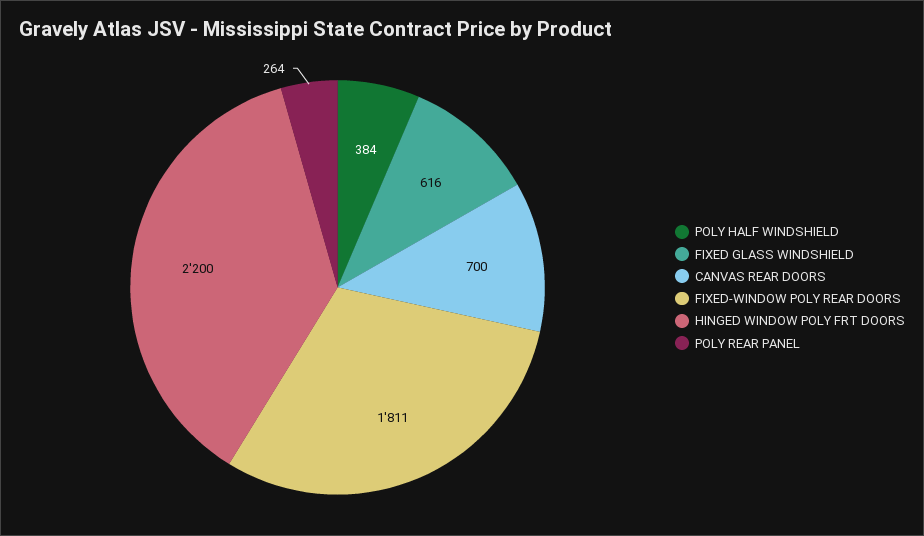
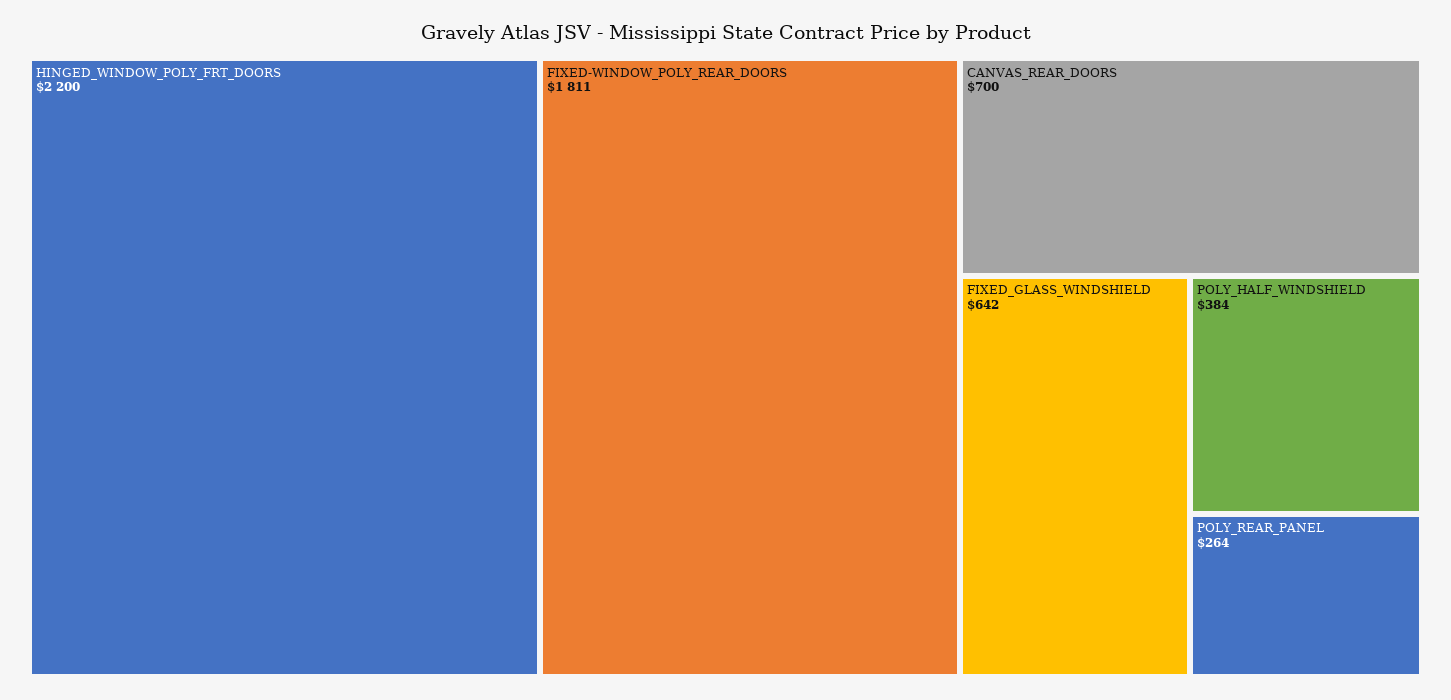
  {
    "POLY HALF WINDSHIELD": 384,
-   "FIXED GLASS WINDSHIELD": 616,
+   "FIXED GLASS WINDSHIELD": 642,
    "CANVAS REAR DOORS": 700,
    "FIXED-WINDOW POLY REAR DOORS": 1811,
    "HINGED WINDOW POLY FRT DOORS": 2200,
    "POLY REAR PANEL": 264
  }

